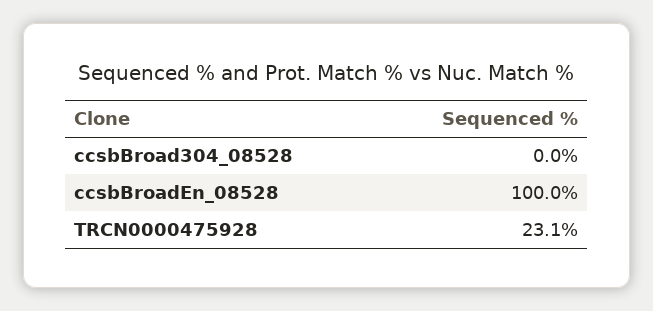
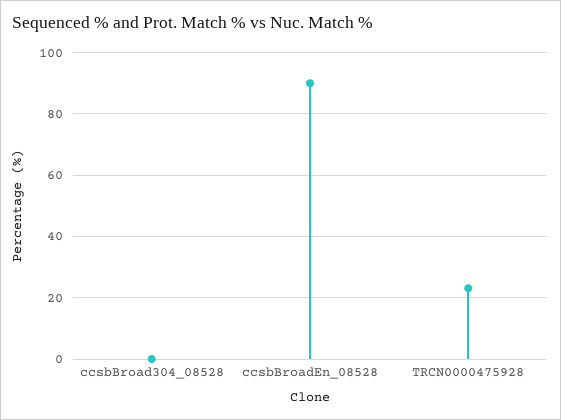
  {
    "ccsbBroad304_08528": 0,
-   "ccsbBroadEn_08528": 100,
+   "ccsbBroadEn_08528": 90,
    "TRCN0000475928": 23.1
  }

